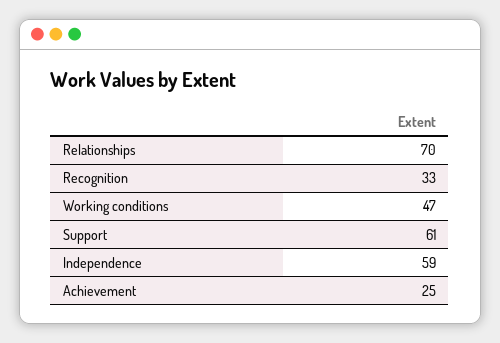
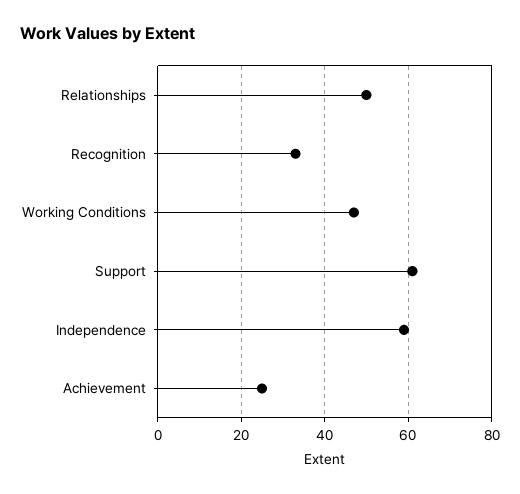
  {
-   "Relationships": 70,
+   "Relationships": 50,
    "Recognition": 33,
    "Working conditions": 47,
    "Support": 61,
    "Independence": 59,
    "Achievement": 25
  }

